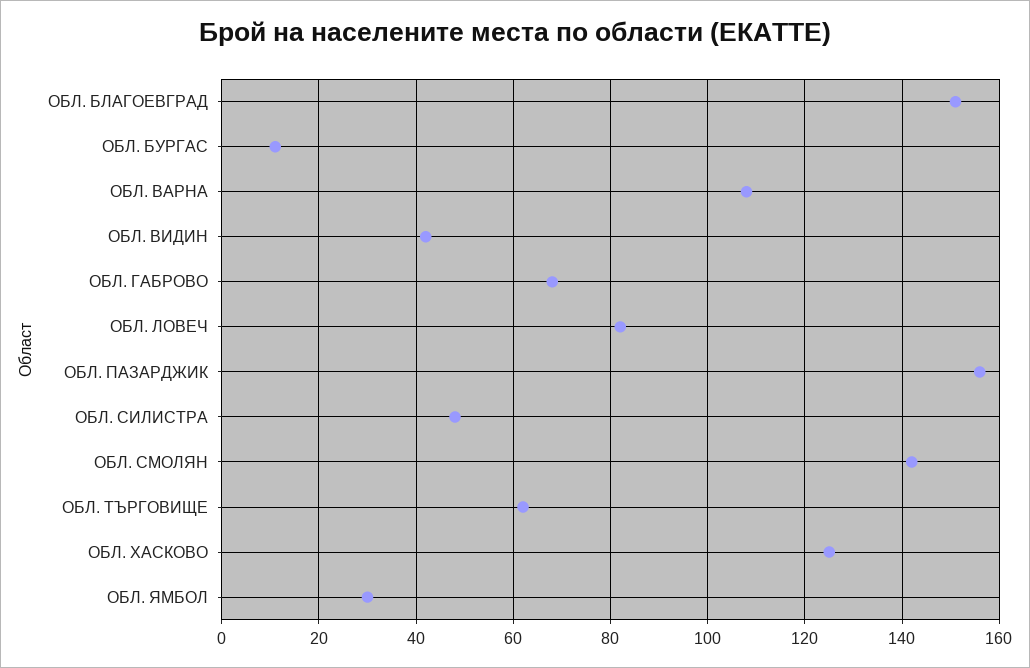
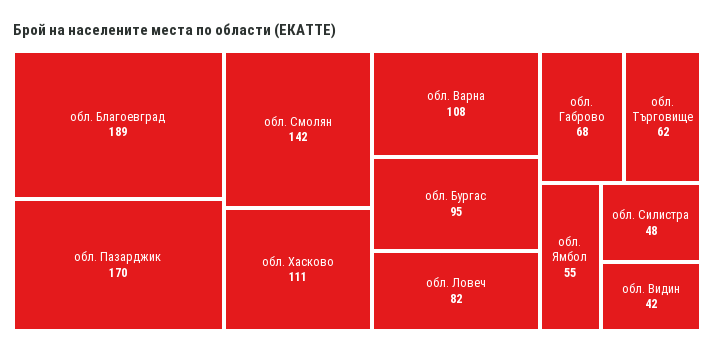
  {
-   "ОБЛ. БЛАГОЕВГРАД": 150,
+   "ОБЛ. БЛАГОЕВГРАД": 189,
-   "ОБЛ. БУРГАС": 10,
+   "ОБЛ. БУРГАС": 95,
    "ОБЛ. ВАРНА": 108,
    "ОБЛ. ВИДИН": 42,
    "ОБЛ. ГАБРОВО": 68,
    "ОБЛ. ЛОВЕЧ": 82,
-   "ОБЛ. ПАЗАРДЖИК": 155,
+   "ОБЛ. ПАЗАРДЖИК": 170,
    "ОБЛ. СИЛИСТРА": 48,
    "ОБЛ. СМОЛЯН": 142,
    "ОБЛ. ТЪРГОВИЩЕ": 62,
-   "ОБЛ. ХАСКОВО": 125,
+   "ОБЛ. ХАСКОВО": 111,
-   "ОБЛ. ЯМБОЛ": 30
+   "ОБЛ. ЯМБОЛ": 55
  }

